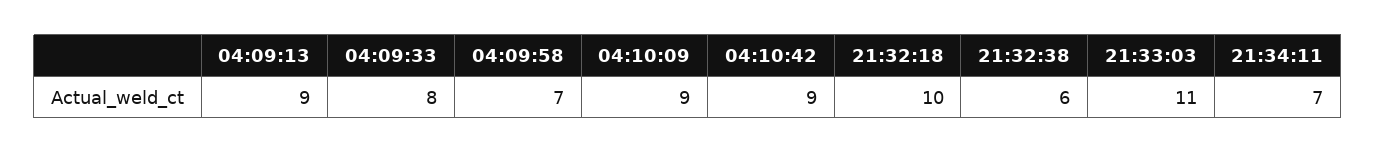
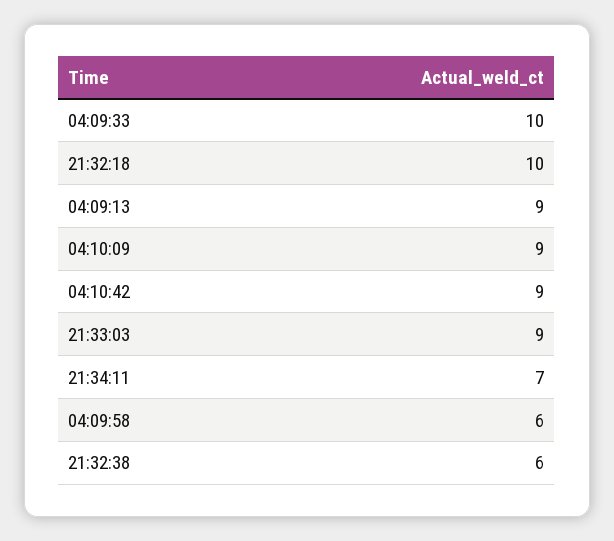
  {
    "04:09:13": 9,
-   "04:09:33": 8,
+   "04:09:33": 10,
-   "04:09:58": 7,
+   "04:09:58": 6,
    "04:10:09": 9,
    "04:10:42": 9,
    "21:32:18": 10,
    "21:32:38": 6,
-   "21:33:03": 11,
+   "21:33:03": 9,
    "21:34:11": 7
  }

